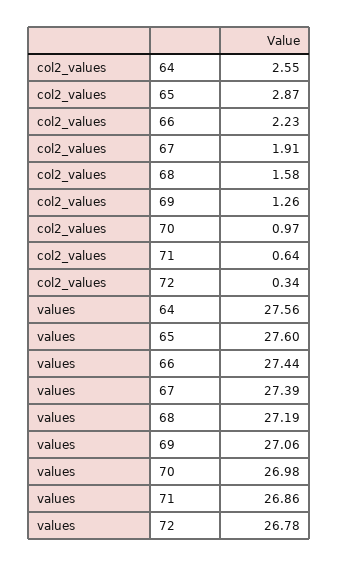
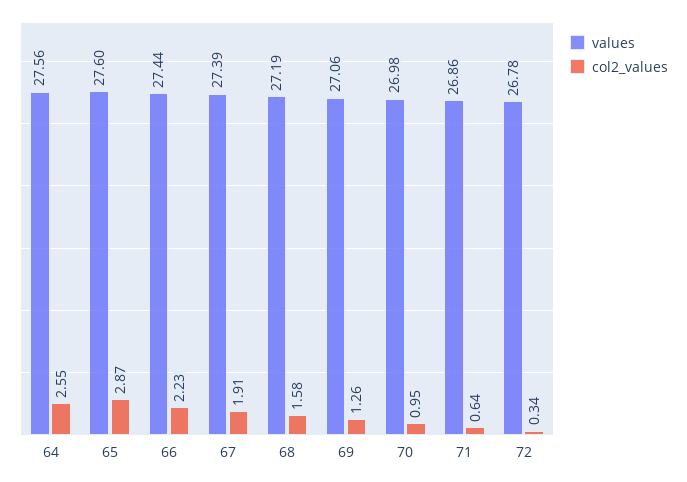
  {
    "col2_values": {
      "64": 2.55,
      "65": 2.87,
      "66": 2.23,
      "67": 1.91,
      "68": 1.58,
      "69": 1.26,
-     "70": 0.97,
+     "70": 0.95,
      "71": 0.64,
      "72": 0.34
    },
    "values": {
      "64": 27.56,
      "65": 27.6,
      "66": 27.44,
      "67": 27.39,
      "68": 27.19,
      "69": 27.06,
      "70": 26.98,
      "71": 26.86,
      "72": 26.78
    }
  }

